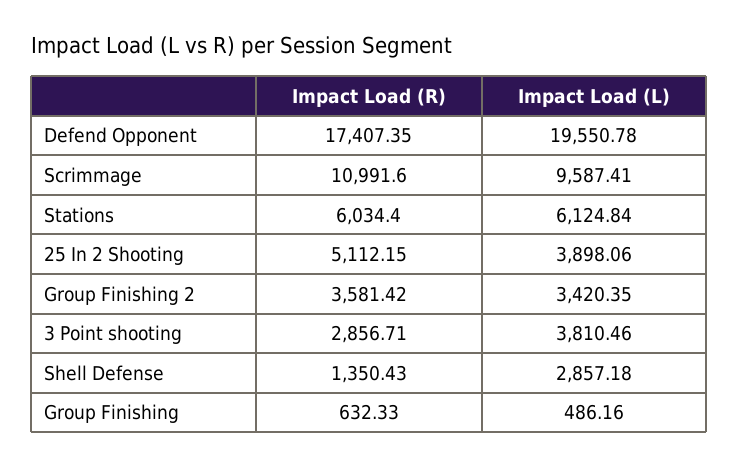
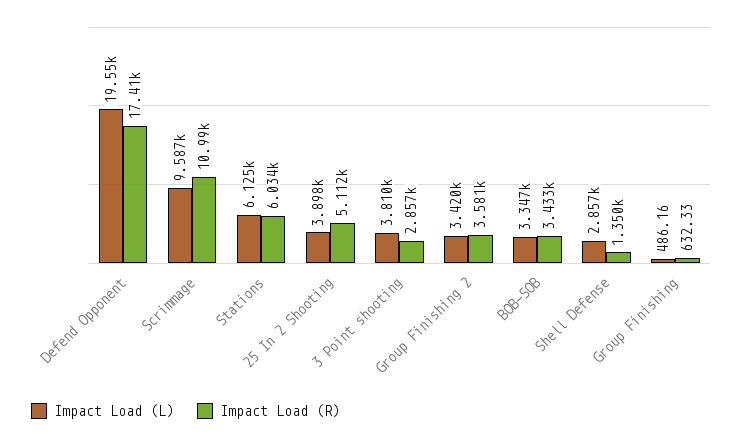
  {
    "Impact Load (R)": {
      "Defend Opponent": 17407.35,
      "Scrimmage": 10991.6,
      "Stations": 6034.4,
      "25 In 2 Shooting": 5112.15,
      "Group Finishing 2": 3581.42,
      "3 Point shooting": 2856.71,
      "Shell Defense": 1350.43,
-     "Group Finishing": 632.33
+     "Group Finishing": 632.33,
+     "BOB-SOB": 3433
    },
    "Impact Load (L)": {
      "Defend Opponent": 19550.78,
      "Scrimmage": 9587.41,
      "Stations": 6124.84,
      "25 In 2 Shooting": 3898.06,
      "Group Finishing 2": 3420.35,
      "3 Point shooting": 3810.46,
      "Shell Defense": 2857.18,
-     "Group Finishing": 486.16
+     "Group Finishing": 486.16,
+     "BOB-SOB": 3347
    }
  }

